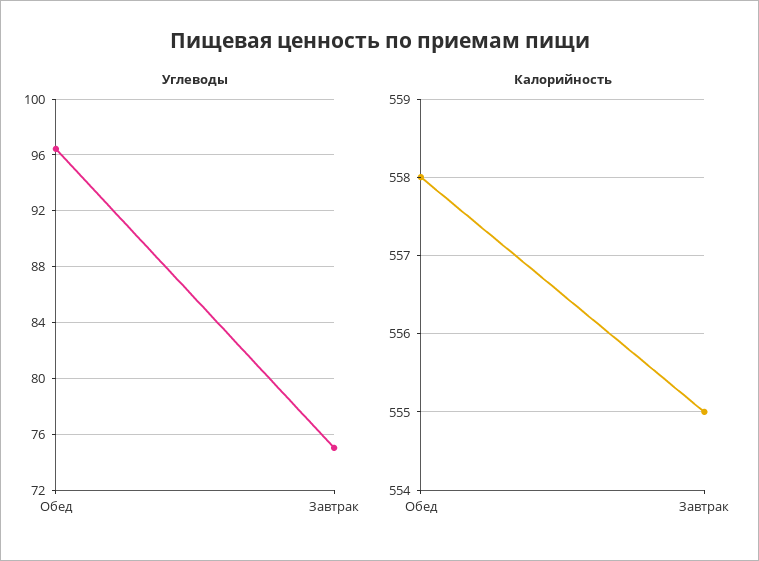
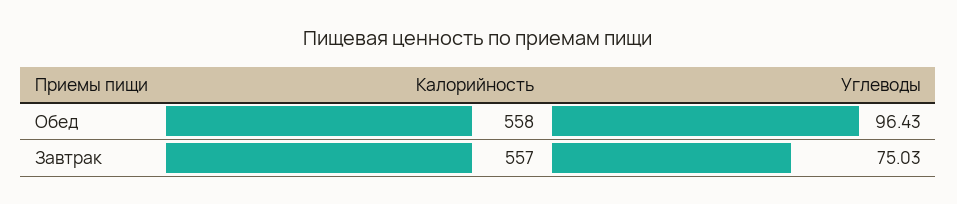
  {
    "Углеводы": {
      "Обед": 96.43,
      "Завтрак": 75.03
    },
    "Калорийность": {
      "Обед": 558,
-     "Завтрак": 555
+     "Завтрак": 557
    }
  }

